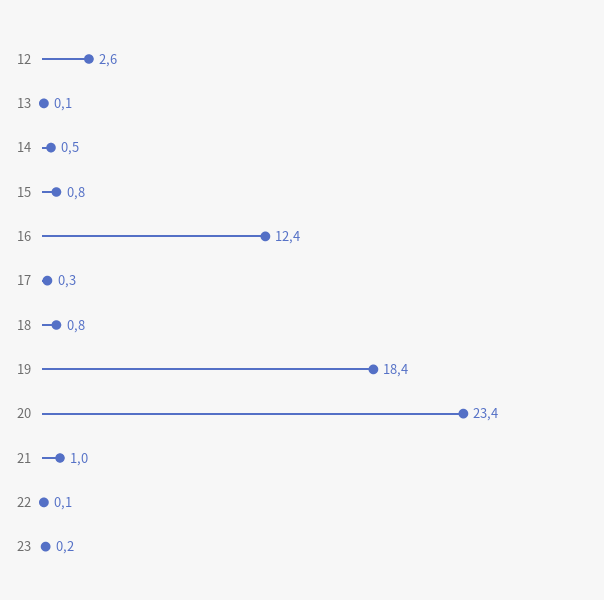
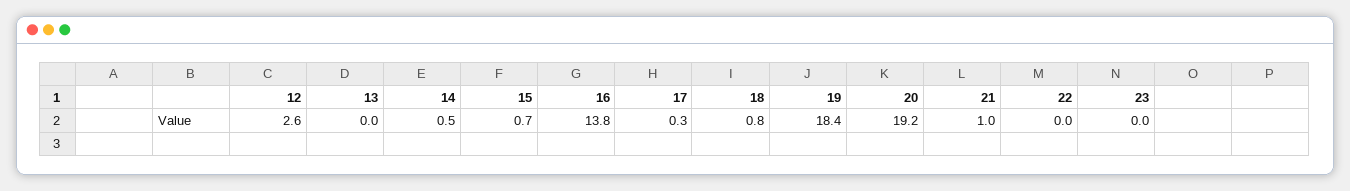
  {
    "12": 2.6,
-   "13": 0.1,
+   "13": 0,
    "14": 0.5,
-   "15": 0.8,
+   "15": 0.7,
-   "16": 12.4,
+   "16": 13.8,
    "17": 0.3,
    "18": 0.8,
    "19": 18.4,
-   "20": 23.4,
+   "20": 19.2,
    "21": 1,
-   "22": 0.1,
+   "22": 0,
-   "23": 0.2
+   "23": 0
  }

